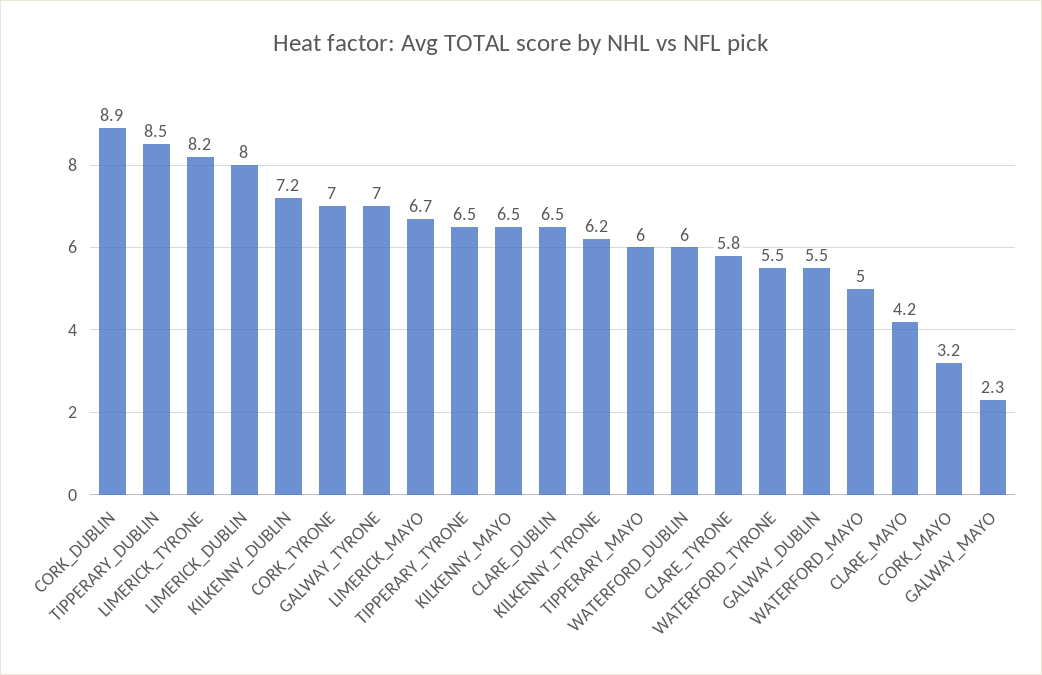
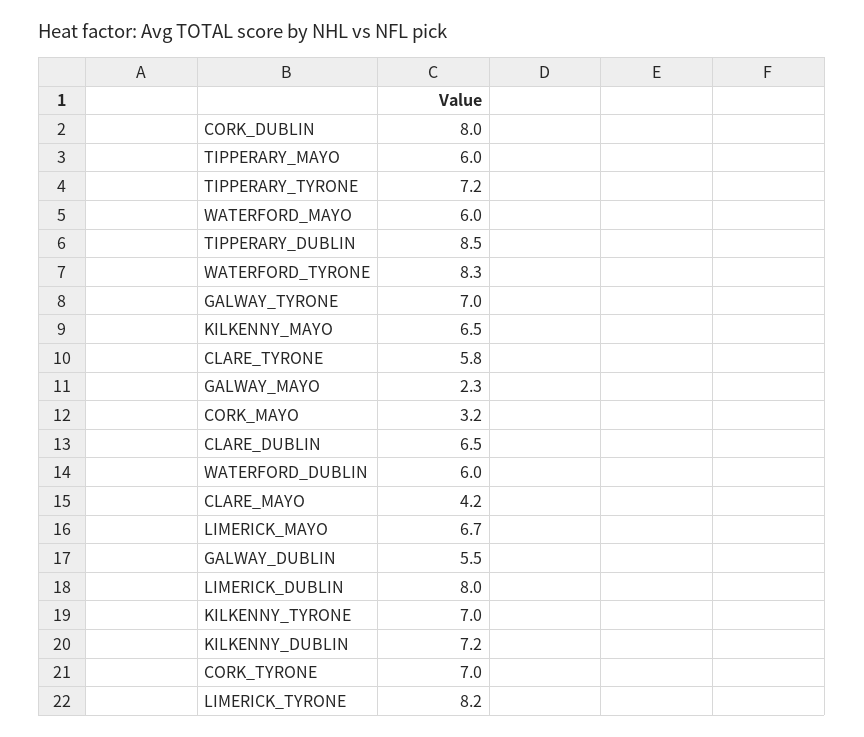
  {
-   "CORK_DUBLIN": 8.9,
+   "CORK_DUBLIN": 8,
    "TIPPERARY_DUBLIN": 8.5,
    "LIMERICK_TYRONE": 8.2,
    "LIMERICK_DUBLIN": 8,
    "KILKENNY_DUBLIN": 7.2,
    "CORK_TYRONE": 7,
    "GALWAY_TYRONE": 7,
    "LIMERICK_MAYO": 6.7,
-   "TIPPERARY_TYRONE": 6.5,
+   "TIPPERARY_TYRONE": 7.2,
    "KILKENNY_MAYO": 6.5,
    "CLARE_DUBLIN": 6.5,
-   "KILKENNY_TYRONE": 6.2,
+   "KILKENNY_TYRONE": 7,
    "TIPPERARY_MAYO": 6,
    "WATERFORD_DUBLIN": 6,
    "CLARE_TYRONE": 5.8,
-   "WATERFORD_TYRONE": 5.5,
+   "WATERFORD_TYRONE": 8.3,
    "GALWAY_DUBLIN": 5.5,
-   "WATERFORD_MAYO": 5,
+   "WATERFORD_MAYO": 6,
    "CLARE_MAYO": 4.2,
    "CORK_MAYO": 3.2,
    "GALWAY_MAYO": 2.3
  }

